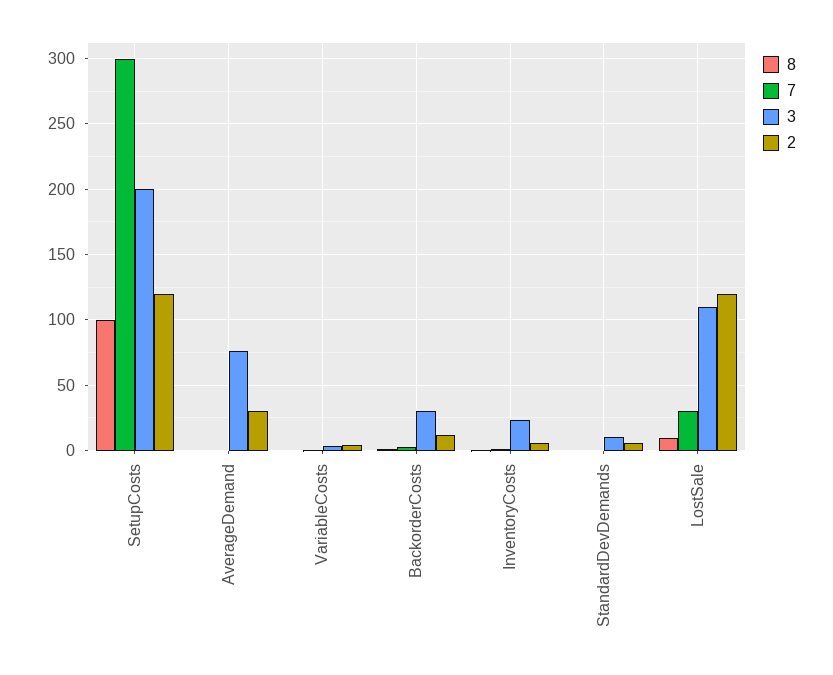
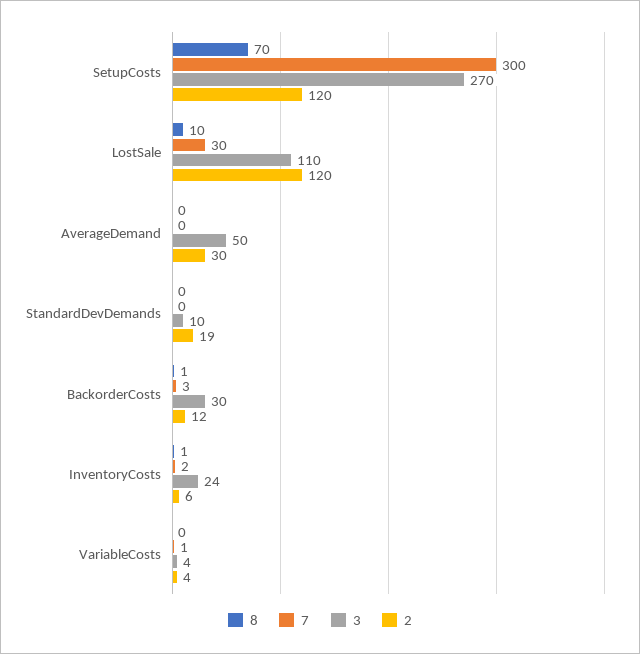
  {
    "8": {
-     "SetupCosts": 100,
+     "SetupCosts": 70,
      "AverageDemand": 0,
      "VariableCosts": 0,
      "BackorderCosts": 1,
      "InventoryCosts": 1,
      "StandardDevDemands": 0,
      "LostSale": 10
    },
    "7": {
      "SetupCosts": 300,
      "AverageDemand": 0,
      "VariableCosts": 1,
      "BackorderCosts": 3,
      "InventoryCosts": 2,
      "StandardDevDemands": 0,
      "LostSale": 30
    },
    "3": {
-     "SetupCosts": 200,
+     "SetupCosts": 270,
-     "AverageDemand": 75,
+     "AverageDemand": 50,
      "VariableCosts": 4,
      "BackorderCosts": 30,
      "InventoryCosts": 24,
      "StandardDevDemands": 10,
      "LostSale": 110
    },
    "2": {
      "SetupCosts": 120,
      "AverageDemand": 30,
      "VariableCosts": 4,
      "BackorderCosts": 12,
      "InventoryCosts": 6,
-     "StandardDevDemands": 5,
+     "StandardDevDemands": 19,
      "LostSale": 120
    }
  }

